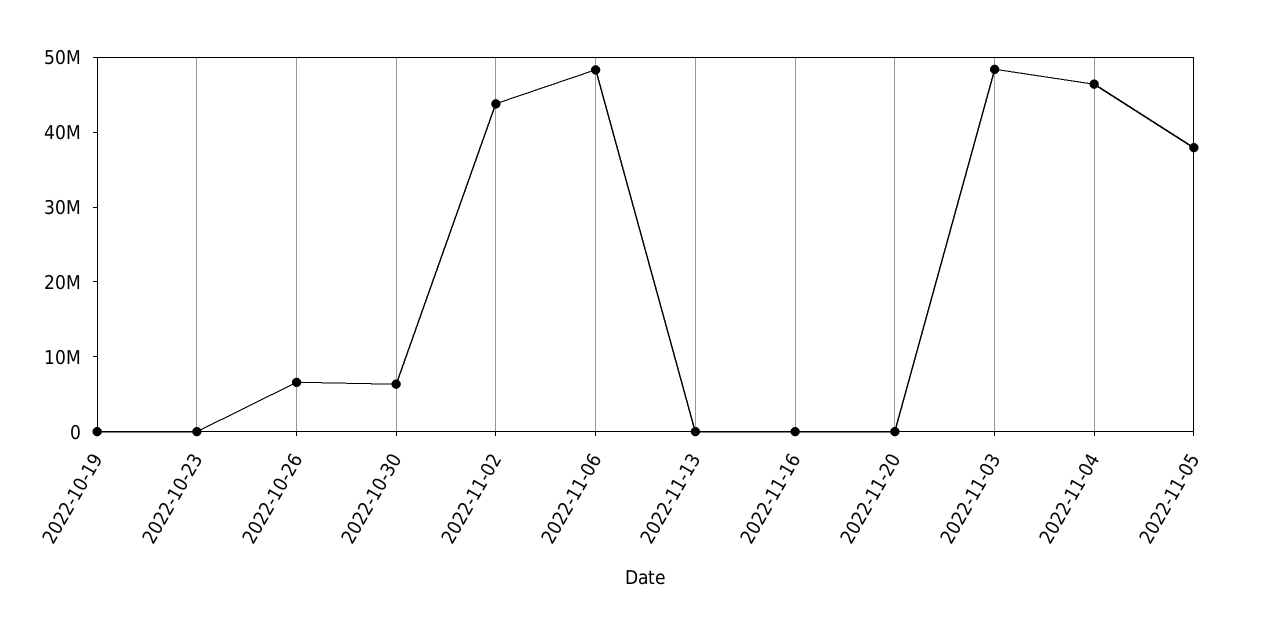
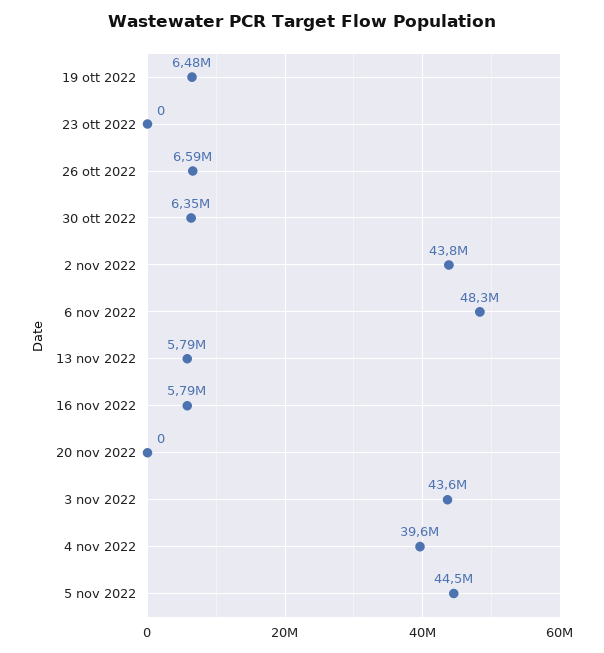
  {
-   "2022-10-19": 0,
+   "2022-10-19": 6480000,
    "2022-10-23": 0,
    "2022-10-26": 6590000,
    "2022-10-30": 6350000,
    "2022-11-02": 43800000,
    "2022-11-06": 48300000,
-   "2022-11-13": 0,
+   "2022-11-13": 5790000,
-   "2022-11-16": 0,
+   "2022-11-16": 5790000,
    "2022-11-20": 0,
-   "2022-11-03": 48000000,
+   "2022-11-03": 43600000,
-   "2022-11-04": 46000000,
+   "2022-11-04": 39600000,
-   "2022-11-05": 38000000
+   "2022-11-05": 44500000
  }

